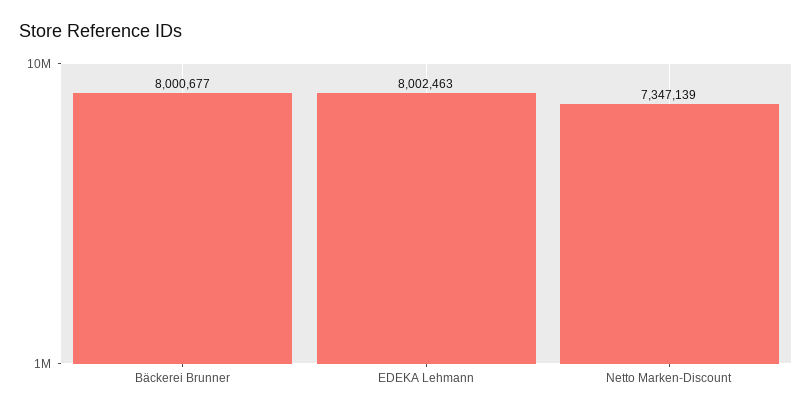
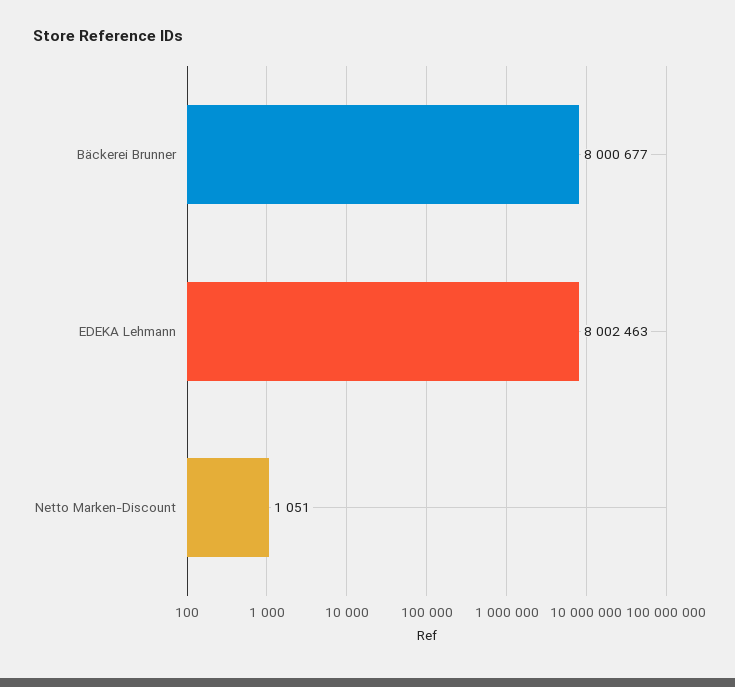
  {
    "Bäckerei Brunner": 8000677,
    "EDEKA Lehmann": 8002463,
-   "Netto Marken-Discount": 7347139
+   "Netto Marken-Discount": 1051
  }

